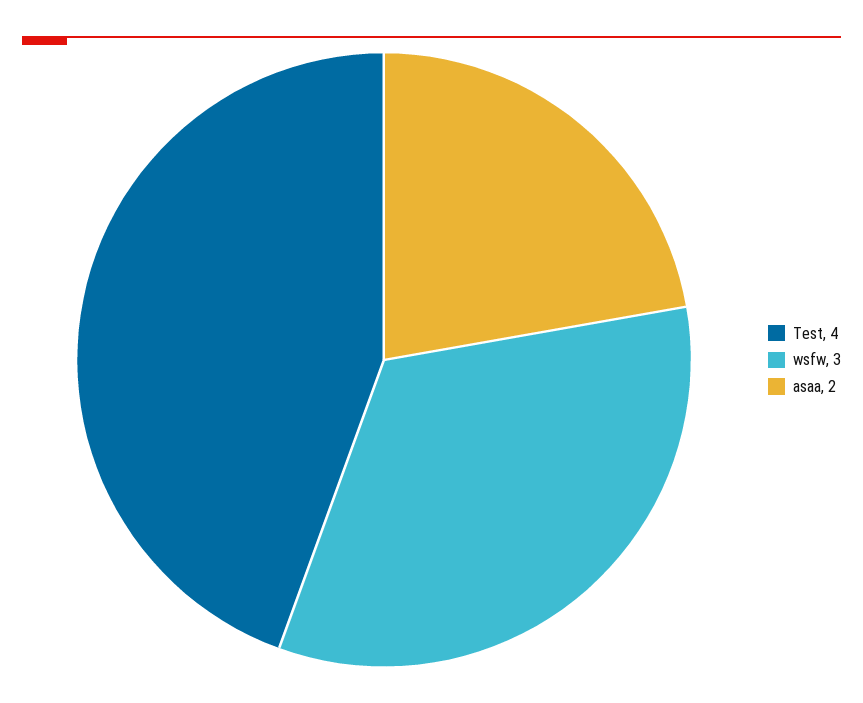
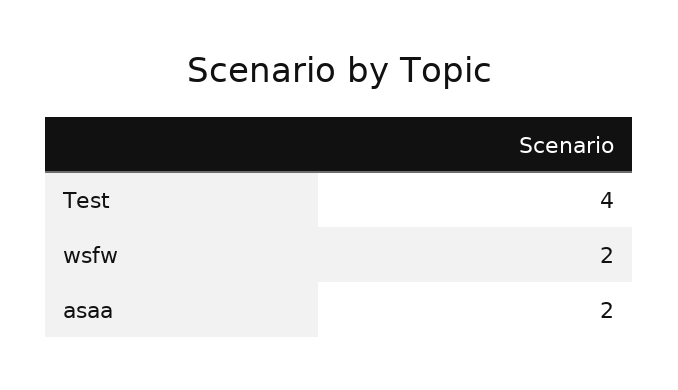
  {
    "Test": 4,
-   "wsfw": 3,
+   "wsfw": 2,
    "asaa": 2
  }

